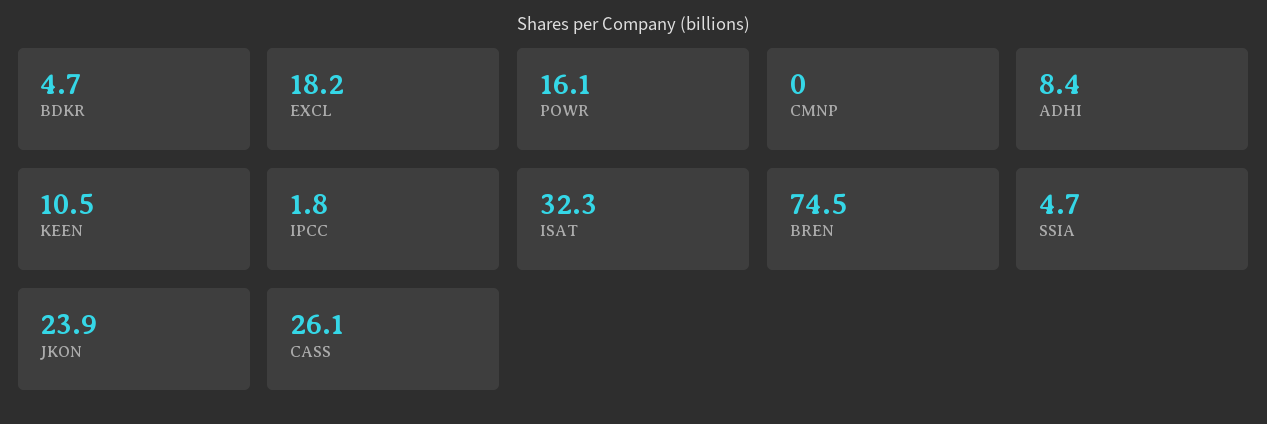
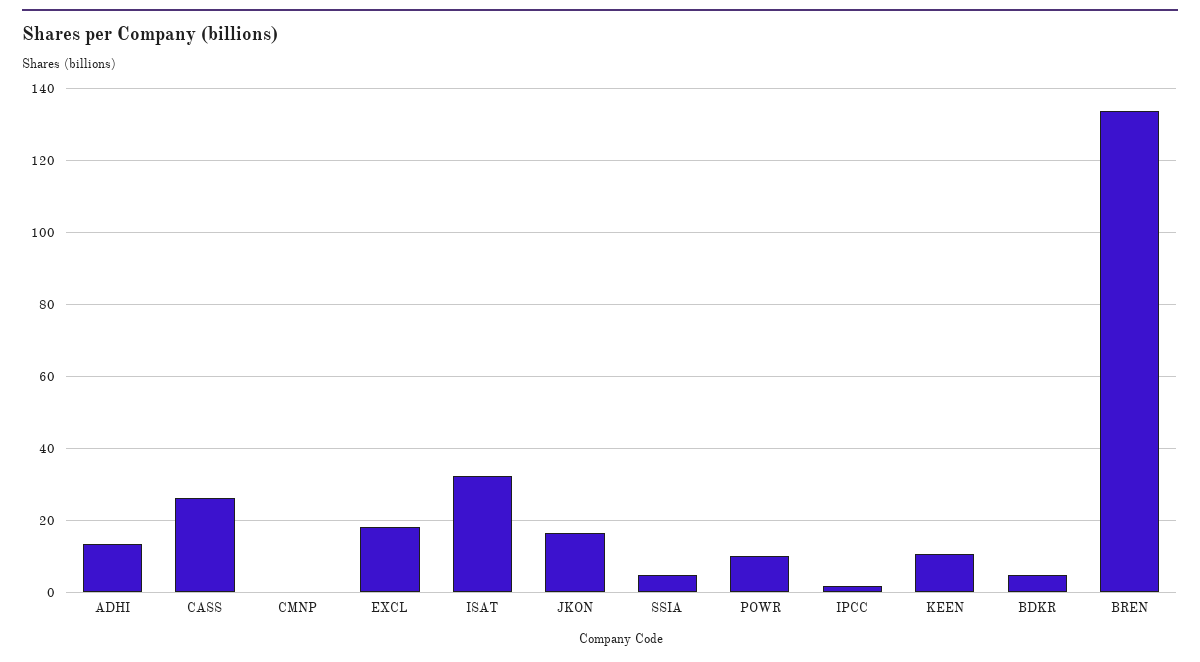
  {
    "BDKR": 4.7,
    "EXCL": 18.2,
-   "POWR": 16.1,
+   "POWR": 10,
    "CMNP": 0,
-   "ADHI": 8.4,
+   "ADHI": 14,
    "KEEN": 10.5,
    "IPCC": 1.8,
    "ISAT": 32.3,
-   "BREN": 74.5,
+   "BREN": 134,
    "SSIA": 4.7,
-   "JKON": 23.9,
+   "JKON": 16,
    "CASS": 26.1
  }

